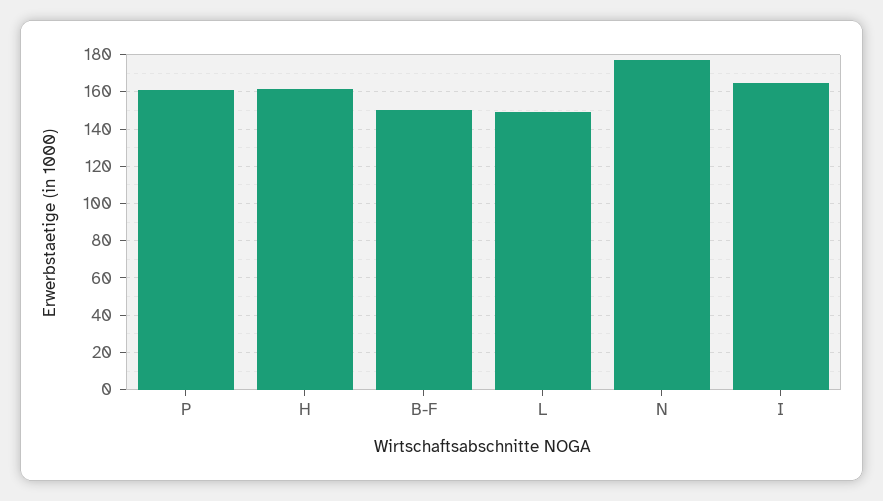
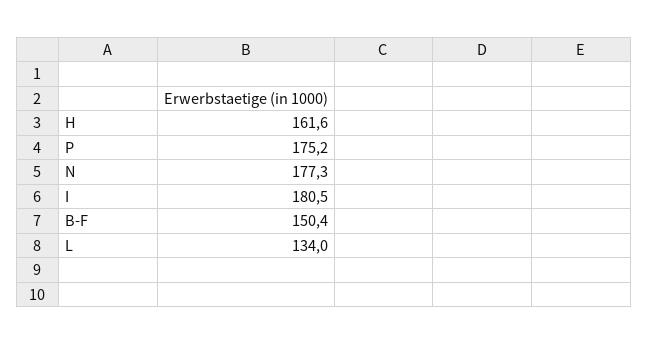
  {
-   "P": 160,
+   "P": 175.2,
    "H": 161.6,
    "B-F": 150.4,
-   "L": 150,
+   "L": 134,
    "N": 177.3,
-   "I": 165
+   "I": 180.5
  }

